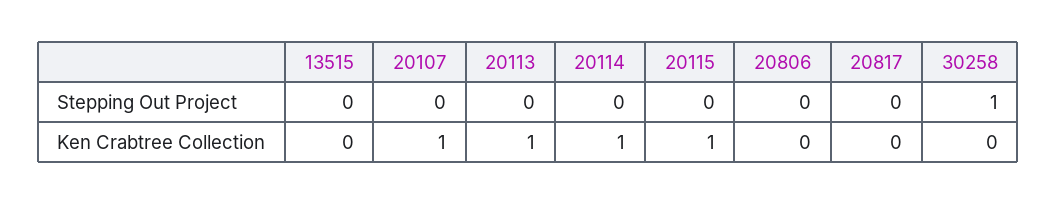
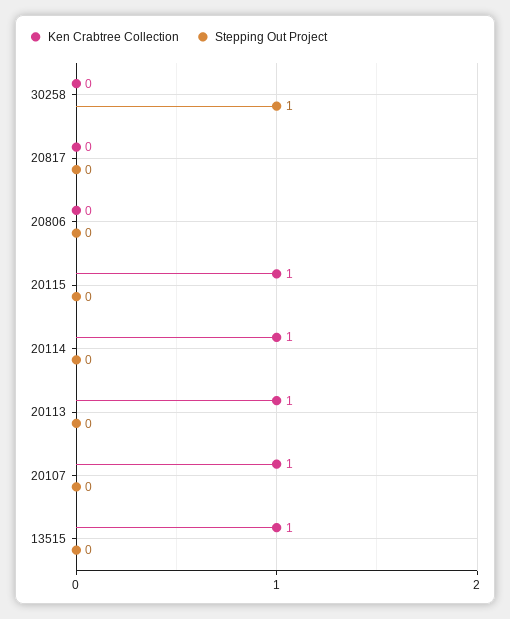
  {
    "Stepping Out Project": {
      "13515": 0,
      "20107": 0,
      "20113": 0,
      "20114": 0,
      "20115": 0,
      "20806": 0,
      "20817": 0,
      "30258": 1
    },
    "Ken Crabtree Collection": {
-     "13515": 0,
+     "13515": 1,
      "20107": 1,
      "20113": 1,
      "20114": 1,
      "20115": 1,
      "20806": 0,
      "20817": 0,
      "30258": 0
    }
  }

